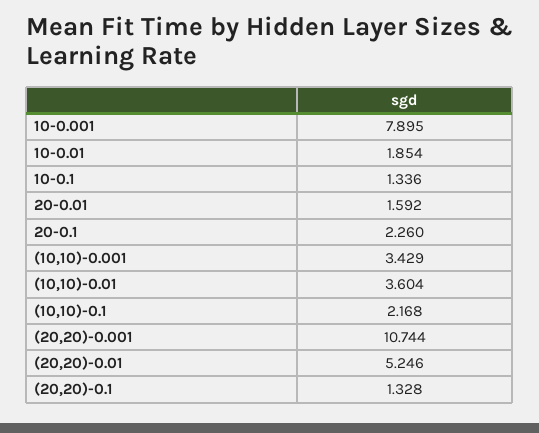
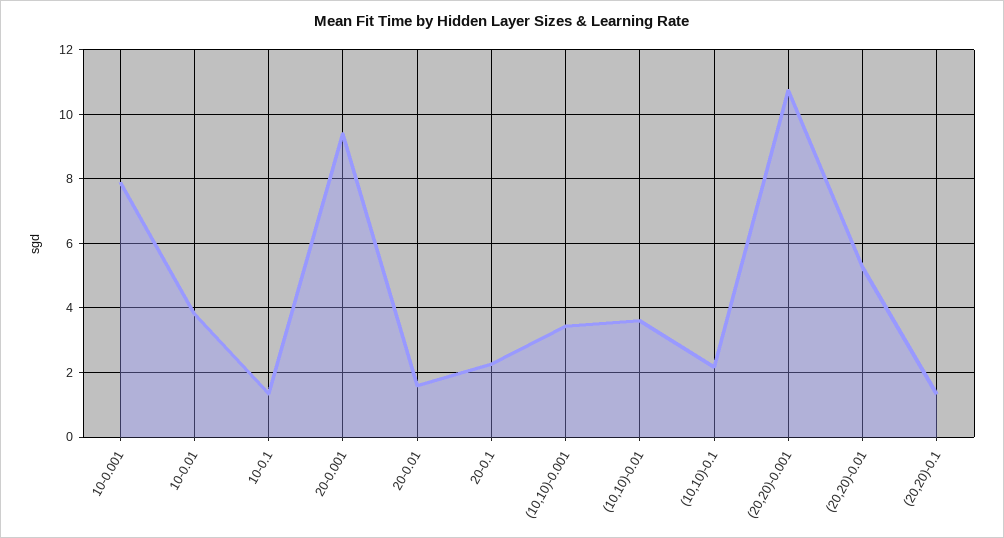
  {
    "10-0.001": 7.895,
-   "10-0.01": 1.854,
+   "10-0.01": 3.8,
    "10-0.1": 1.336,
    "20-0.01": 1.592,
    "20-0.1": 2.26,
    "(10,10)-0.001": 3.429,
    "(10,10)-0.01": 3.604,
    "(10,10)-0.1": 2.168,
    "(20,20)-0.001": 10.744,
    "(20,20)-0.01": 5.246,
-   "(20,20)-0.1": 1.328
+   "(20,20)-0.1": 1.328,
+   "20-0.001": 9.4
  }

